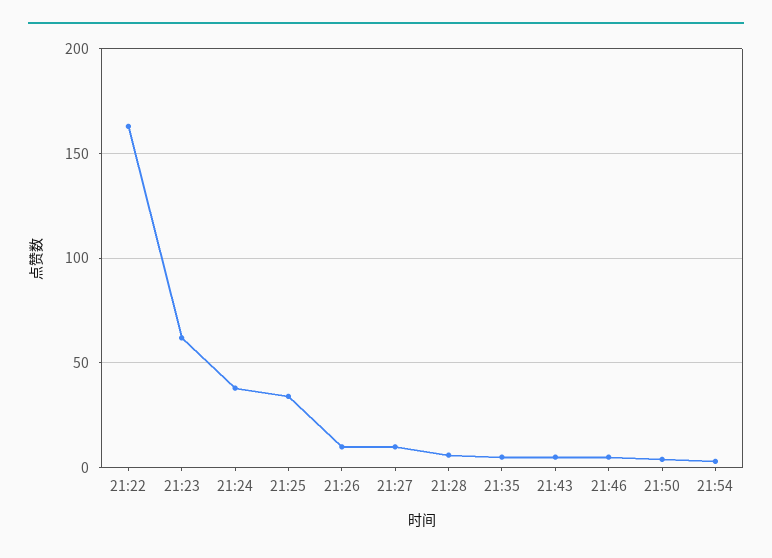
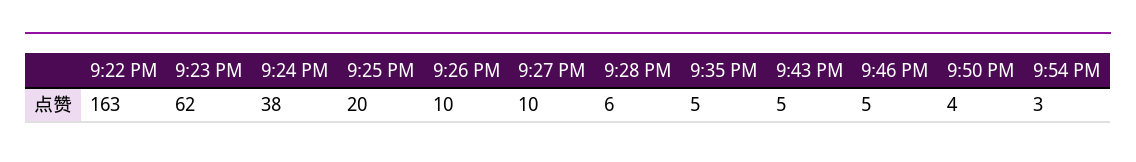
  {
    "21:22": 163,
    "21:23": 62,
    "21:24": 38,
-   "21:25": 35,
+   "21:25": 20,
    "21:26": 10,
    "21:27": 10,
    "21:28": 6,
    "21:35": 5,
    "21:43": 5,
    "21:46": 5,
    "21:50": 4,
    "21:54": 3
  }

